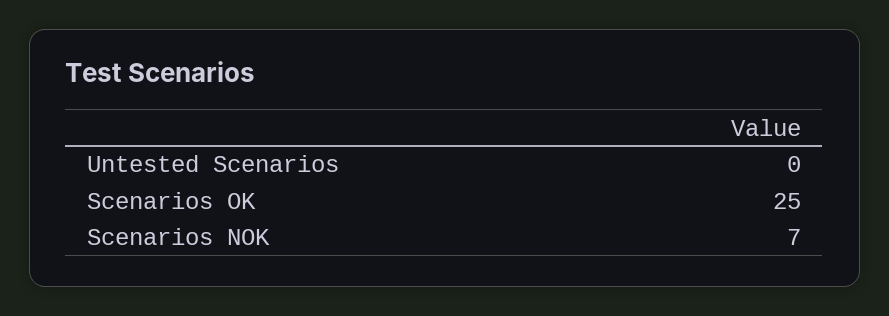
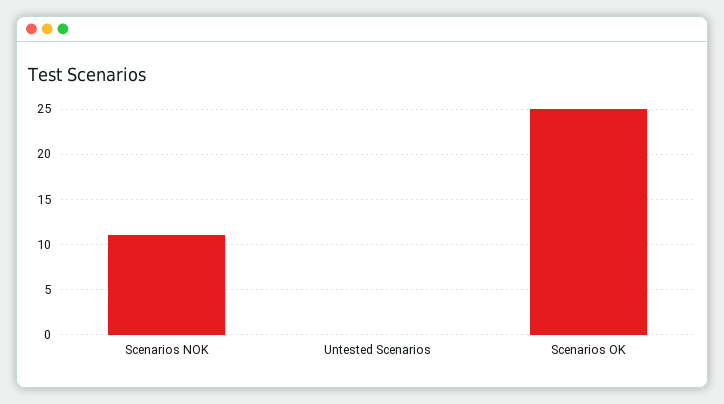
  {
    "Untested Scenarios": 0,
    "Scenarios OK": 25,
-   "Scenarios NOK": 7
+   "Scenarios NOK": 11
  }

